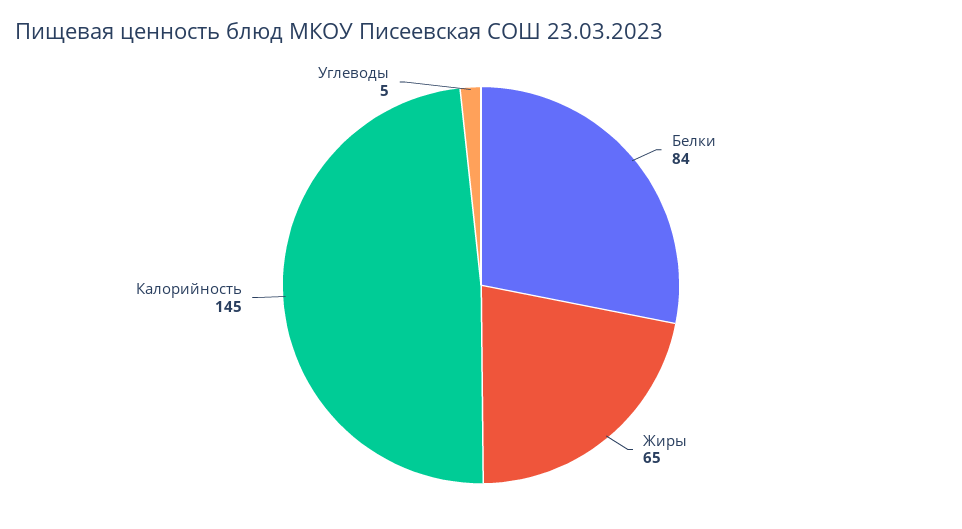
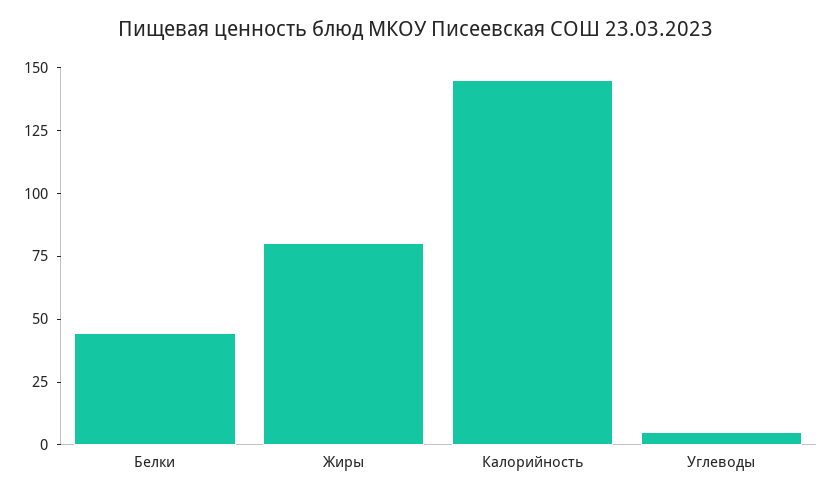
  {
-   "Белки": 84,
+   "Белки": 45,
-   "Жиры": 65,
+   "Жиры": 80,
    "Калорийность": 145,
    "Углеводы": 5
  }

